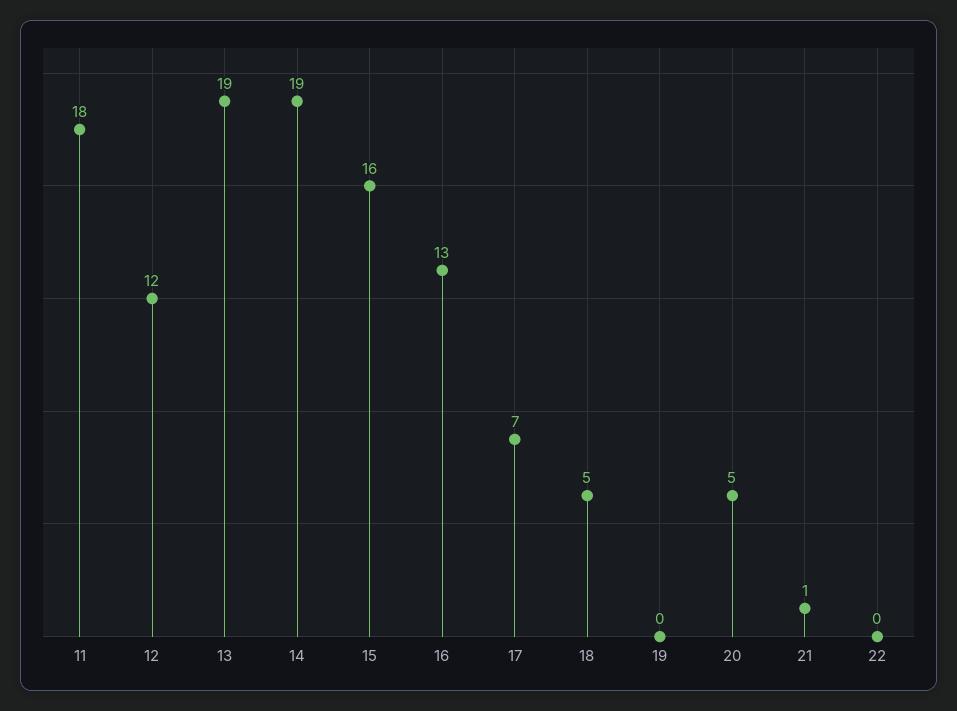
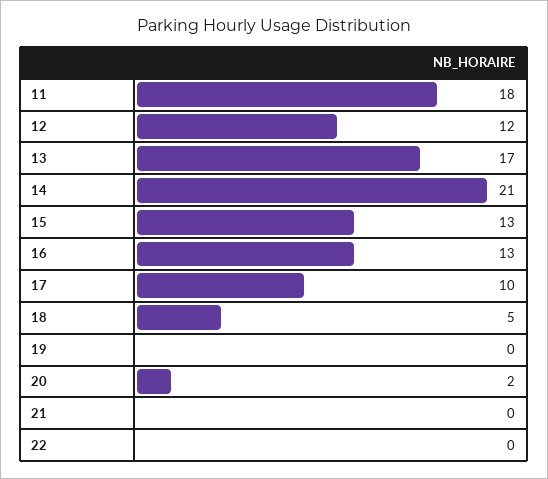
  {
    "11": 18,
    "12": 12,
-   "13": 19,
+   "13": 17,
-   "14": 19,
+   "14": 21,
-   "15": 16,
+   "15": 13,
    "16": 13,
-   "17": 7,
+   "17": 10,
    "18": 5,
    "19": 0,
-   "20": 5,
+   "20": 2,
-   "21": 1,
+   "21": 0,
    "22": 0
  }

